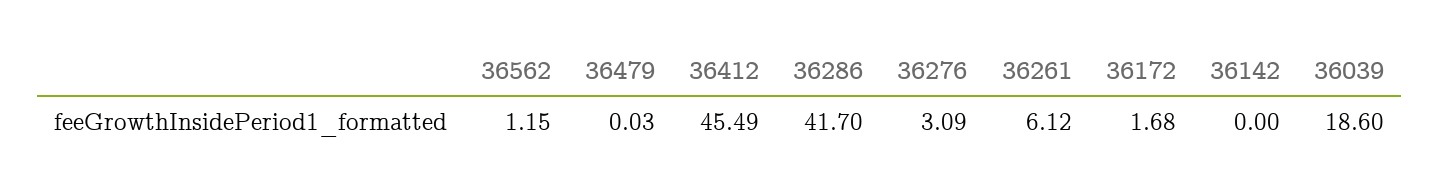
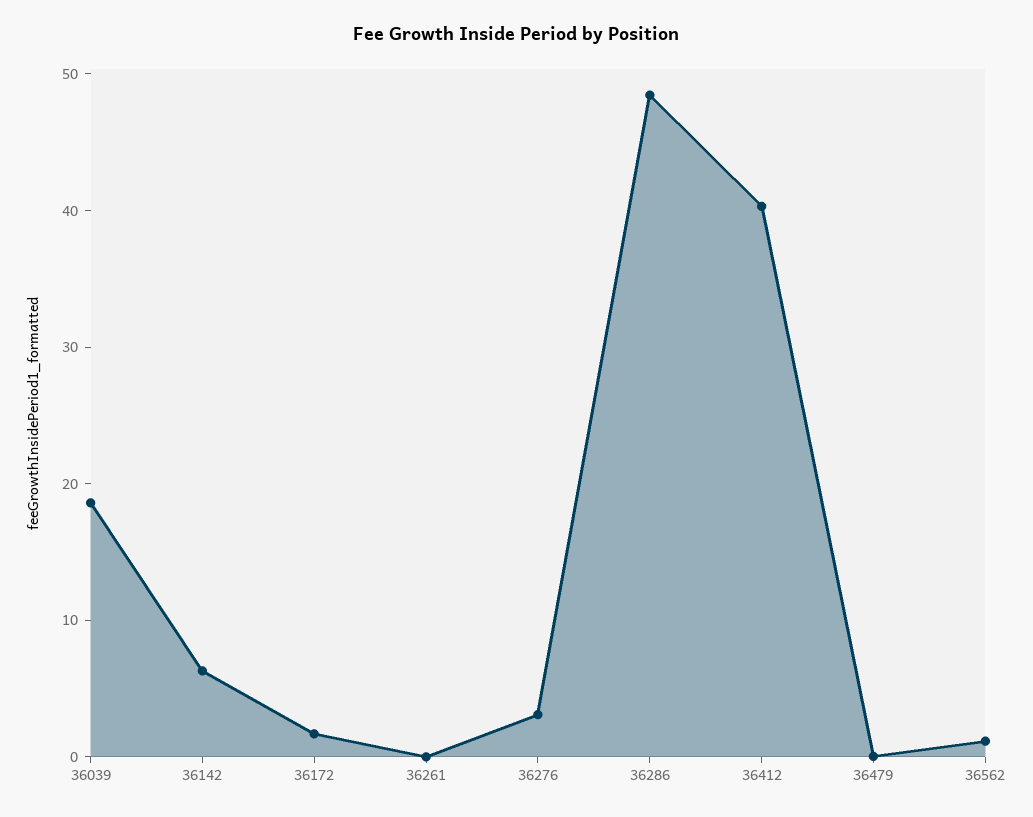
  {
    "36562": 1.15,
    "36479": 0.03,
-   "36412": 45.49,
+   "36412": 40,
-   "36286": 41.7,
+   "36286": 48,
    "36276": 3.09,
-   "36261": 6.12,
+   "36261": 0,
    "36172": 1.68,
-   "36142": 0,
+   "36142": 6,
    "36039": 18.6
  }

